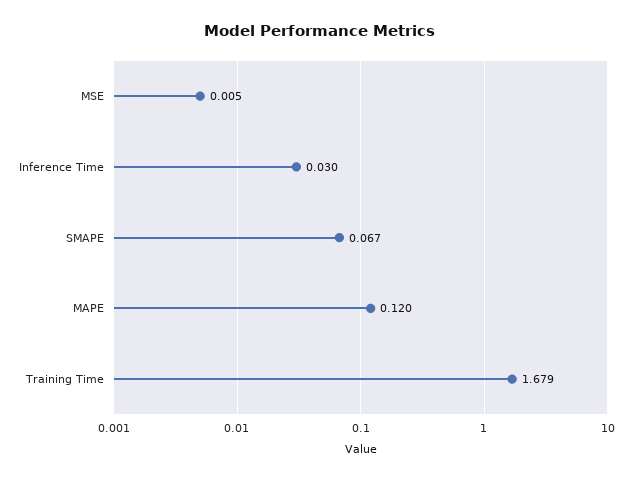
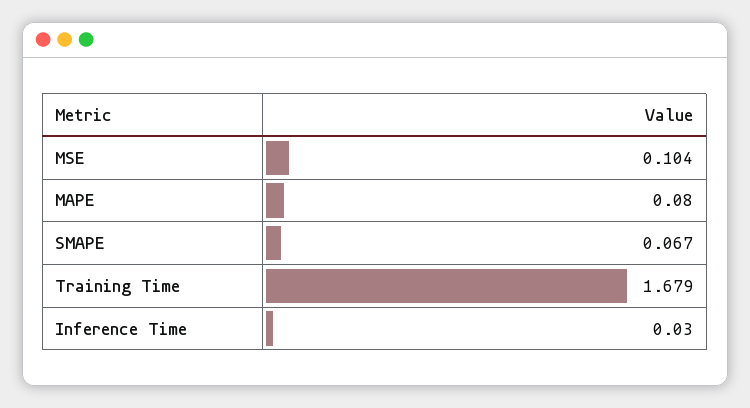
  {
-   "MSE": 0.005,
+   "MSE": 0.104,
    "Inference Time": 0.03,
    "SMAPE": 0.067,
-   "MAPE": 0.12,
+   "MAPE": 0.08,
    "Training Time": 1.679
  }

